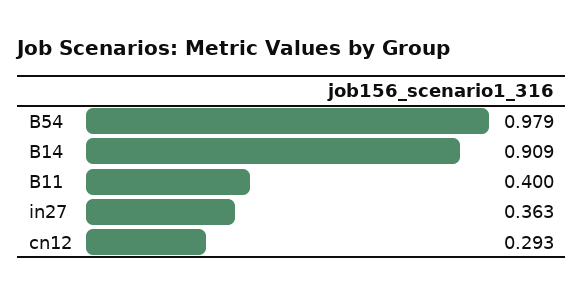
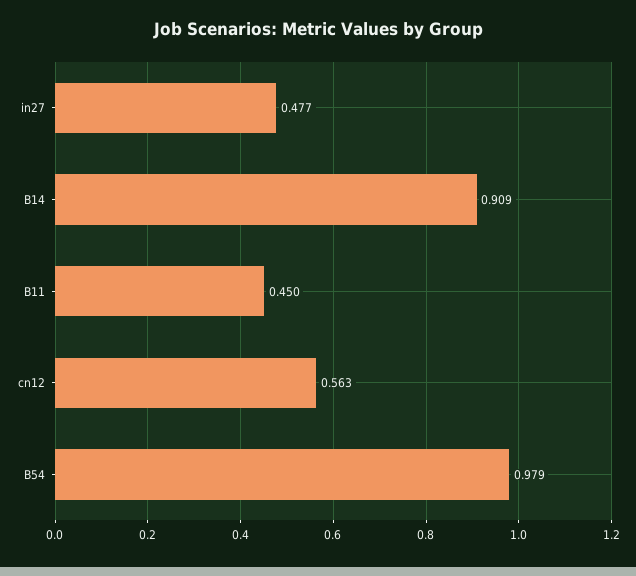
  {
    "B54": 0.979,
    "B14": 0.909,
-   "B11": 0.4,
+   "B11": 0.45,
-   "in27": 0.363,
+   "in27": 0.477,
-   "cn12": 0.293
+   "cn12": 0.563
  }

